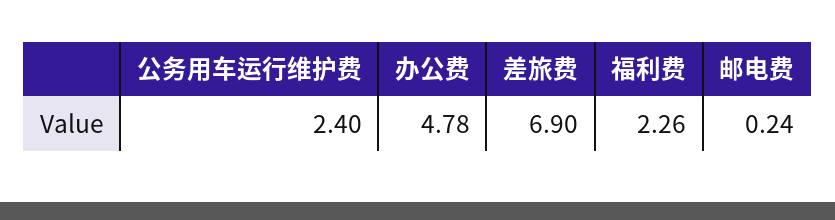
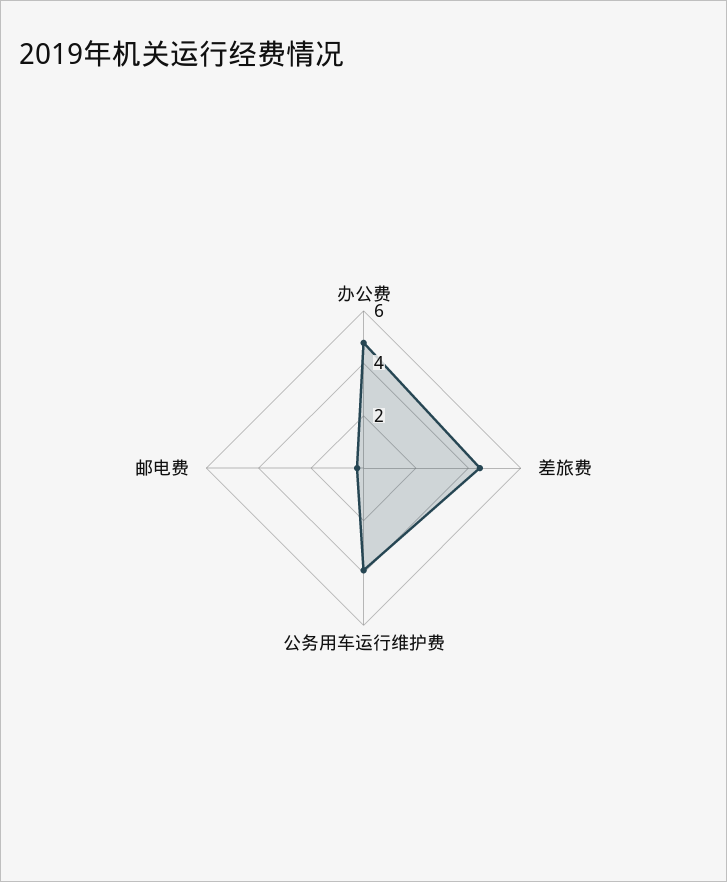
  {
-   "公务用车运行维护费": 2.4,
+   "公务用车运行维护费": 4,
    "办公费": 4.78,
-   "差旅费": 6.9,
+   "差旅费": 4.5,
-   "福利费": 2.26,
    "邮电费": 0.24
  }

